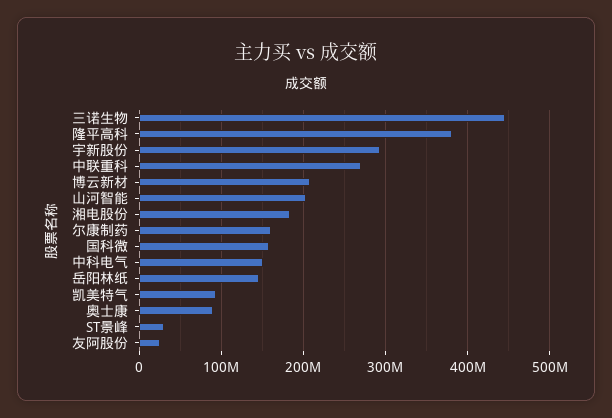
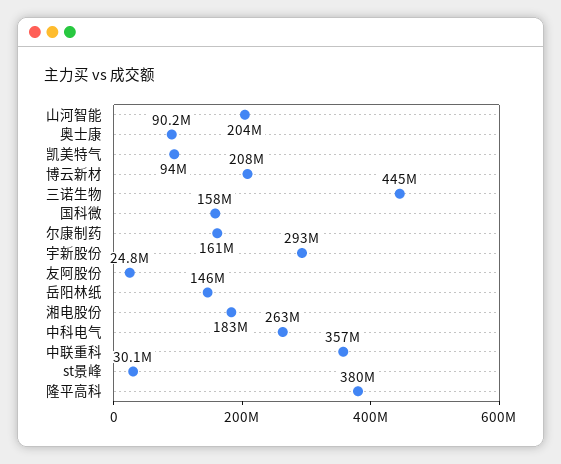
  {
    "三诺生物": 445000000,
    "隆平高科": 380000000,
    "宇新股份": 293000000,
-   "中联重科": 270000000,
+   "中联重科": 357000000,
    "博云新材": 208000000,
    "山河智能": 204000000,
    "湘电股份": 183000000,
    "尔康制药": 161000000,
    "国科微": 158000000,
-   "中科电气": 150000000,
+   "中科电气": 263000000,
    "岳阳林纸": 146000000,
    "凯美特气": 94000000,
    "奥士康": 90200000,
    "ST景峰": 30100000,
    "友阿股份": 24800000
  }

